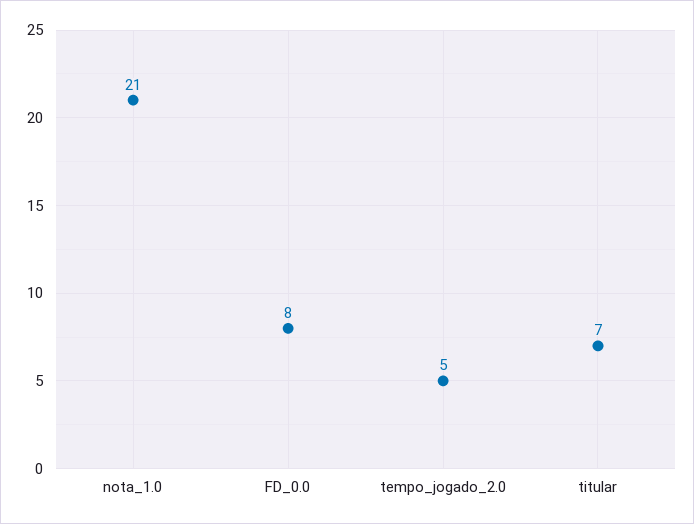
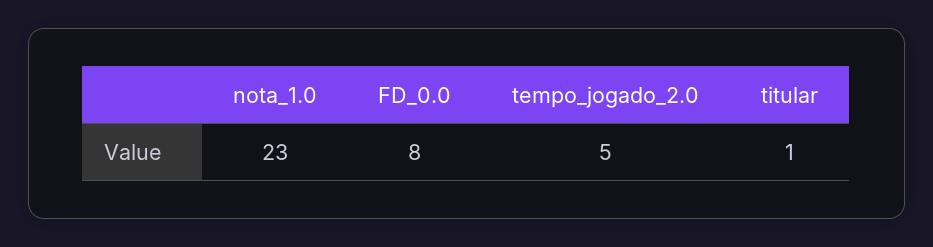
  {
-   "nota_1.0": 21,
+   "nota_1.0": 23,
    "FD_0.0": 8,
    "tempo_jogado_2.0": 5,
-   "titular": 7
+   "titular": 1
  }

